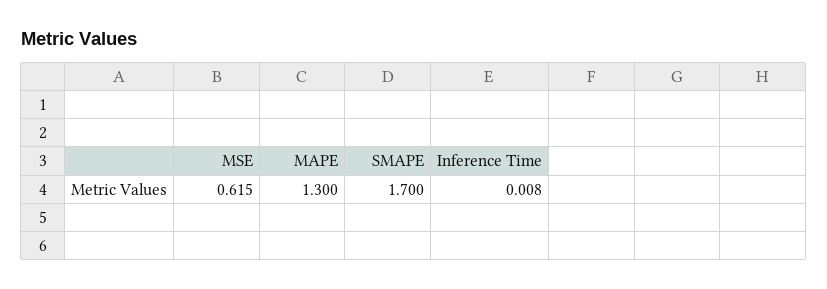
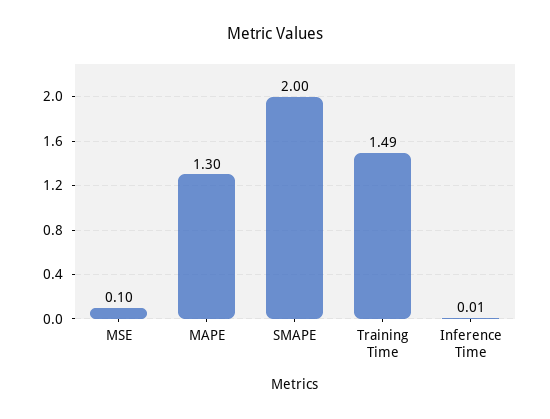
  {
-   "MSE": 0.615,
+   "MSE": 0.1,
    "MAPE": 1.3,
-   "SMAPE": 1.7,
+   "SMAPE": 2,
-   "Inference Time": 0.008
+   "Inference Time": 0.008,
+   "Training Time": 1.49
  }

